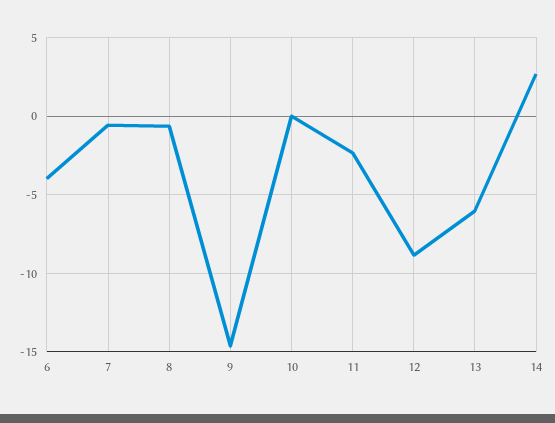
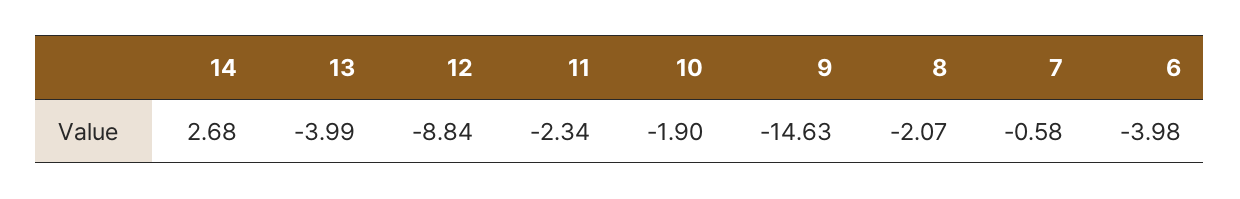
  {
    "6": -3.98,
    "7": -0.58,
-   "8": -0.5,
+   "8": -2.07,
    "9": -14.63,
-   "10": 0,
+   "10": -1.9,
    "11": -2.34,
    "12": -8.84,
-   "13": -6,
+   "13": -3.99,
    "14": 2.68
  }

